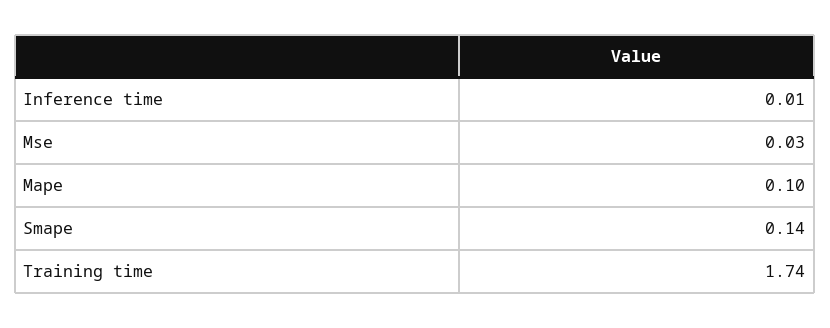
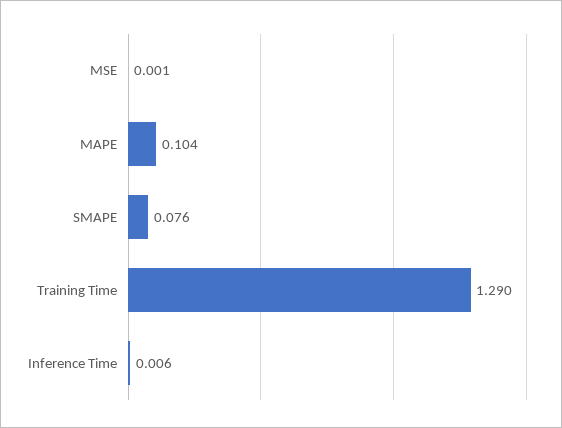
  {
    "Inference time": 0.006,
-   "Mse": 0.03,
+   "Mse": 0.001,
    "Mape": 0.104,
-   "Smape": 0.14,
+   "Smape": 0.076,
-   "Training time": 1.74
+   "Training time": 1.29
  }

